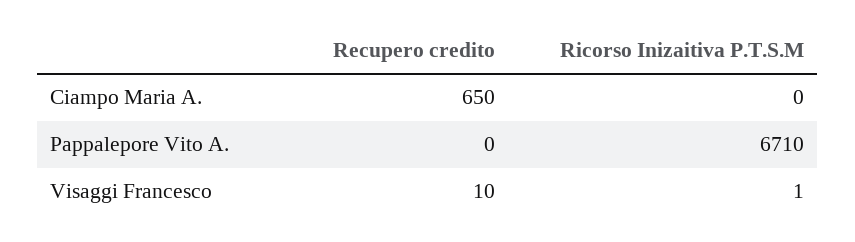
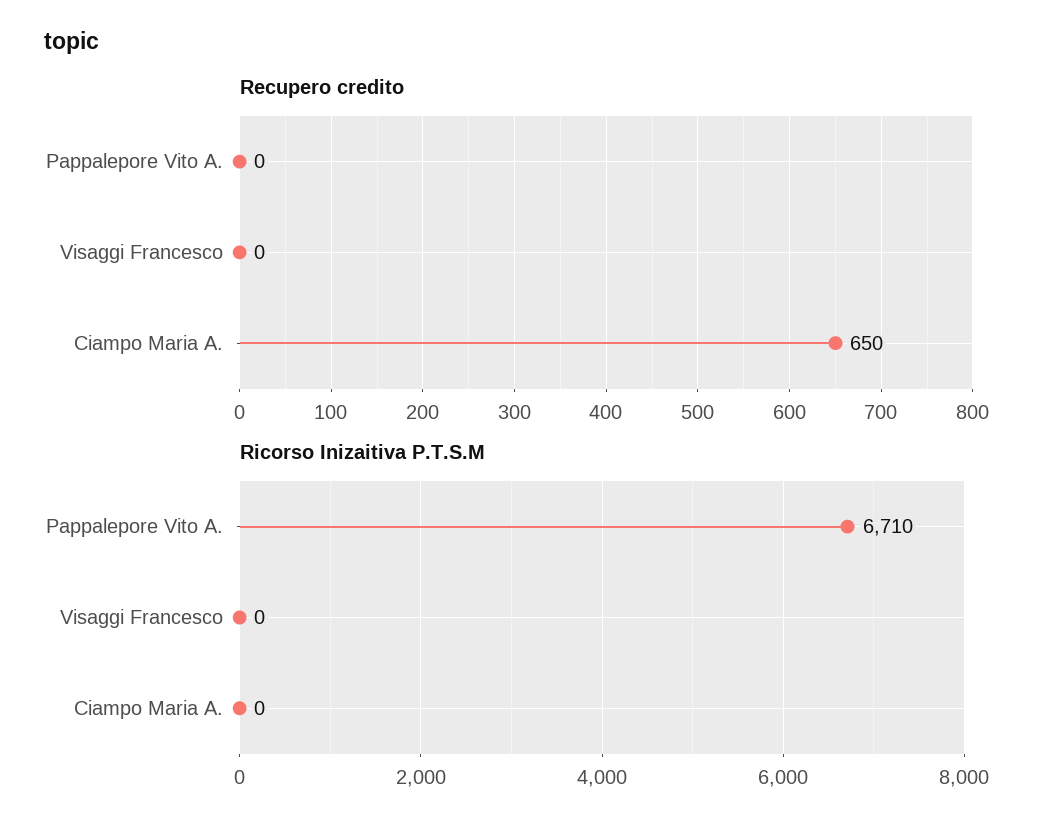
  {
    "Recupero credito": {
      "Ciampo Maria A.": 650,
      "Pappalepore Vito A.": 0,
-     "Visaggi Francesco": 10
+     "Visaggi Francesco": 0
    },
    "Ricorso Inizaitiva P.T.S.M": {
      "Ciampo Maria A.": 0,
      "Pappalepore Vito A.": 6710,
-     "Visaggi Francesco": 1
+     "Visaggi Francesco": 0
    }
  }

